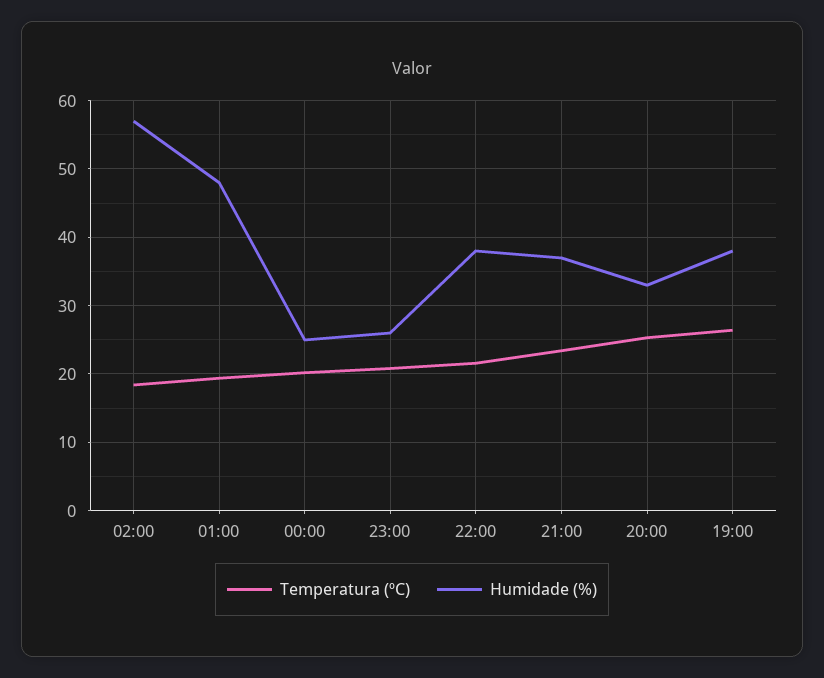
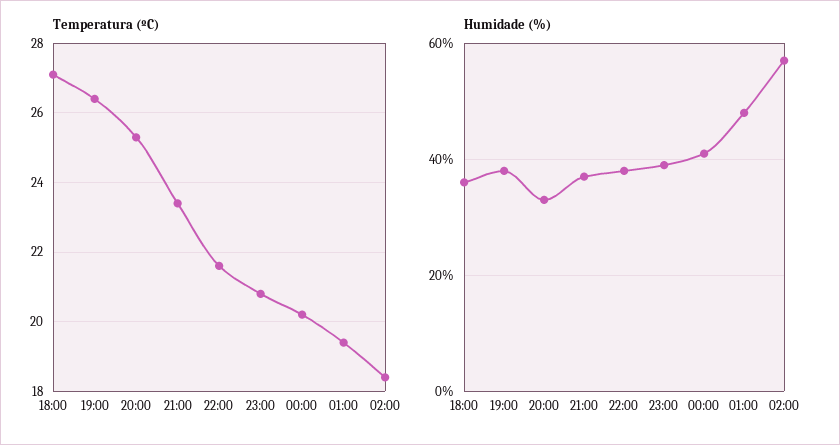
  {
    "Temperatura (ºC)": {
      "02:00": 18.5,
      "01:00": 19.5,
      "00:00": 20,
      "23:00": 21,
      "22:00": 21.5,
      "21:00": 23.5,
      "20:00": 25.5,
-     "19:00": 26.5
+     "19:00": 26.5,
+     "18:00": 27
    },
    "Humidade (%)": {
      "02:00": 57,
      "01:00": 48,
-     "00:00": 25,
+     "00:00": 40,
-     "23:00": 26,
+     "23:00": 40,
      "22:00": 38,
      "21:00": 37,
      "20:00": 33,
-     "19:00": 38
+     "19:00": 38,
+     "18:00": 35
    }
  }

